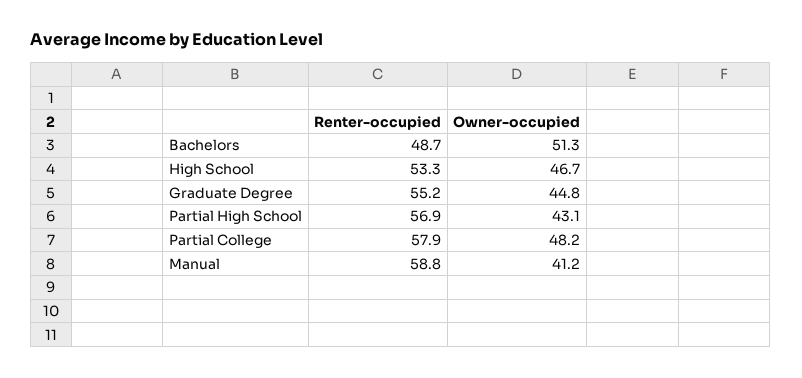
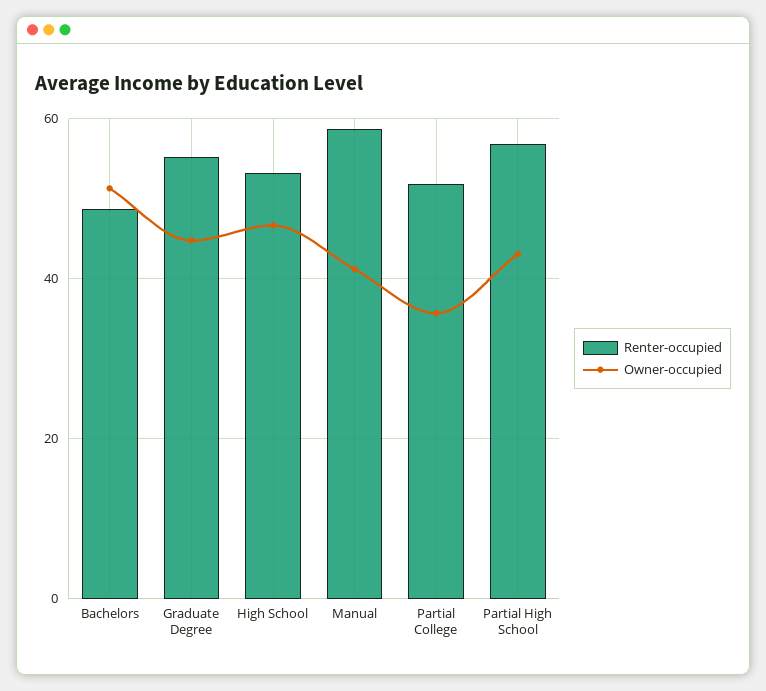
  {
    "Renter-occupied": {
      "Bachelors": 48.7,
      "High School": 53.3,
      "Graduate Degree": 55.2,
      "Partial High School": 56.9,
-     "Partial College": 57.9,
+     "Partial College": 52,
      "Manual": 58.8
    },
    "Owner-occupied": {
      "Bachelors": 51.3,
      "High School": 46.7,
      "Graduate Degree": 44.8,
      "Partial High School": 43.1,
-     "Partial College": 48.2,
+     "Partial College": 36,
      "Manual": 41.2
    }
  }

